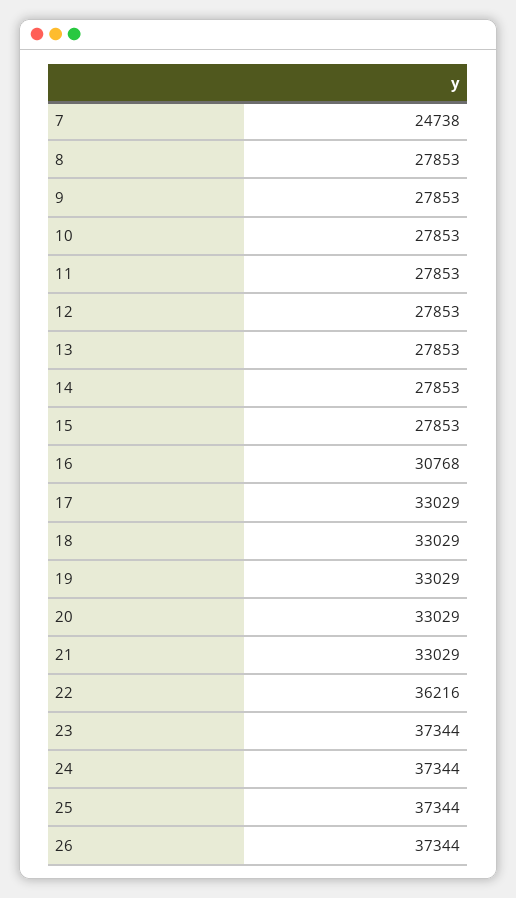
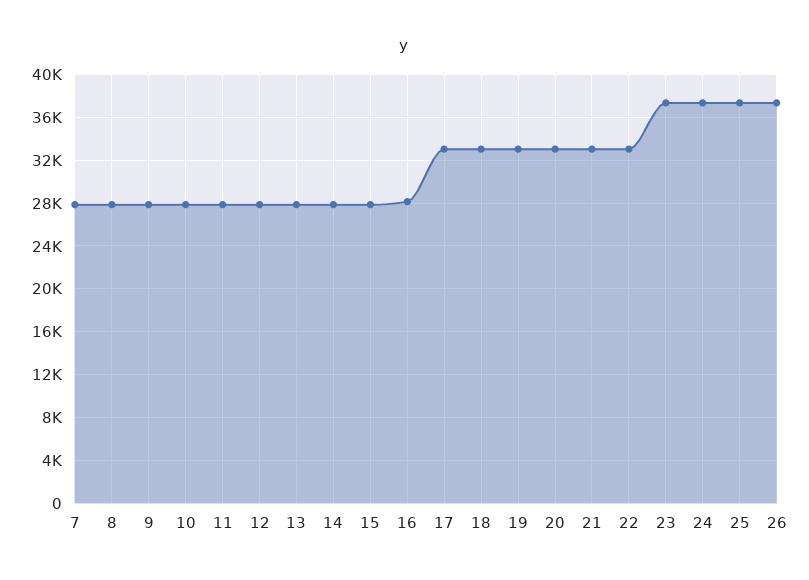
  {
-   "7": 24738,
+   "7": 28000,
    "8": 27853,
    "9": 27853,
    "10": 27853,
    "11": 27853,
    "12": 27853,
    "13": 27853,
    "14": 27853,
    "15": 27853,
-   "16": 30768,
+   "16": 28000,
    "17": 33029,
    "18": 33029,
    "19": 33029,
    "20": 33029,
    "21": 33029,
-   "22": 36216,
+   "22": 33000,
    "23": 37344,
    "24": 37344,
    "25": 37344,
    "26": 37344
  }

